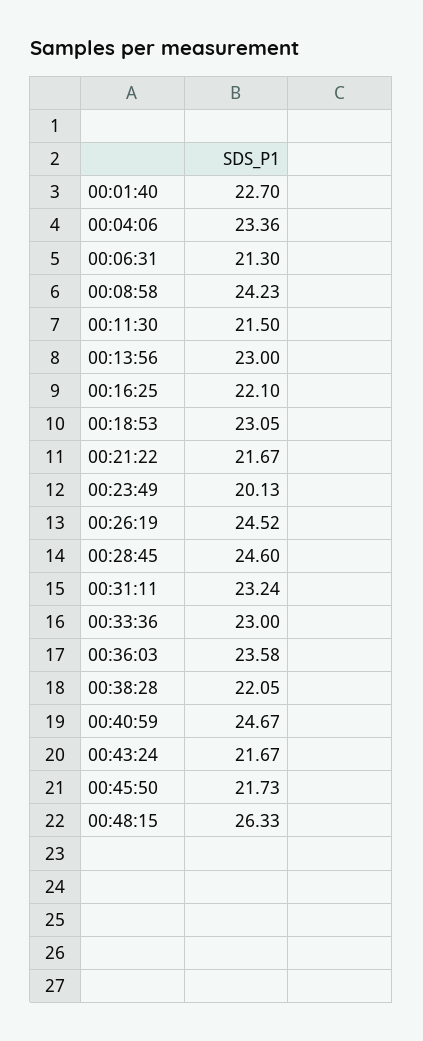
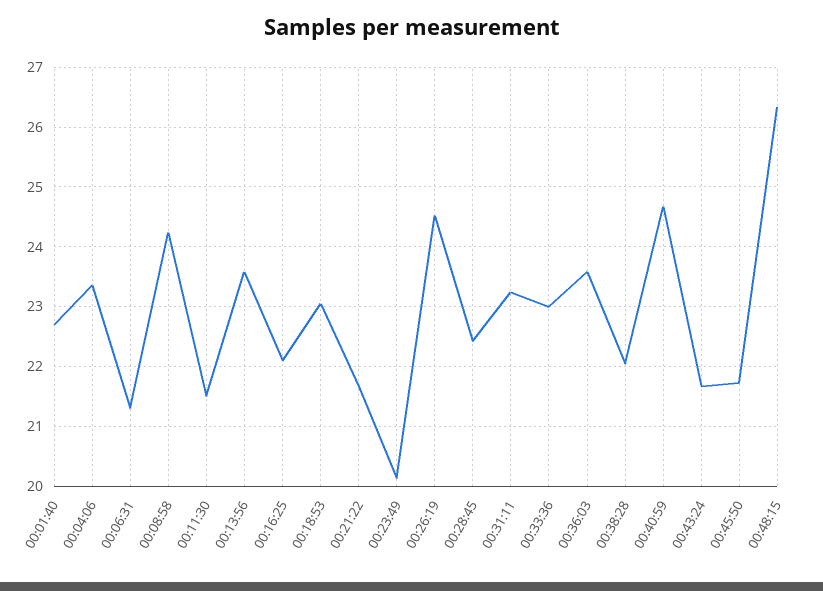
  {
    "00:01:40": 22.7,
    "00:04:06": 23.36,
    "00:06:31": 21.3,
    "00:08:58": 24.23,
    "00:11:30": 21.5,
-   "00:13:56": 23,
+   "00:13:56": 23.6,
    "00:16:25": 22.1,
    "00:18:53": 23.05,
    "00:21:22": 21.67,
    "00:23:49": 20.13,
    "00:26:19": 24.52,
-   "00:28:45": 24.6,
+   "00:28:45": 22.4,
    "00:31:11": 23.24,
    "00:33:36": 23,
    "00:36:03": 23.58,
    "00:38:28": 22.05,
    "00:40:59": 24.67,
    "00:43:24": 21.67,
    "00:45:50": 21.73,
    "00:48:15": 26.33
  }

